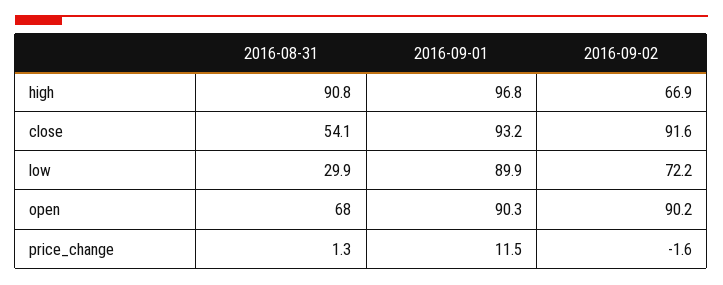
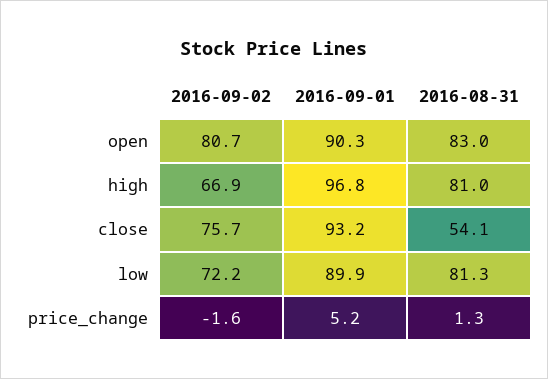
  {
    "2016-08-31": {
-     "high": 90.8,
+     "high": 81,
      "close": 54.1,
-     "low": 29.9,
+     "low": 81.3,
-     "open": 68,
+     "open": 83,
      "price_change": 1.3
    },
    "2016-09-01": {
      "high": 96.8,
      "close": 93.2,
      "low": 89.9,
      "open": 90.3,
-     "price_change": 11.5
+     "price_change": 5.2
    },
    "2016-09-02": {
      "high": 66.9,
-     "close": 91.6,
+     "close": 75.7,
      "low": 72.2,
-     "open": 90.2,
+     "open": 80.7,
      "price_change": -1.6
    }
  }

